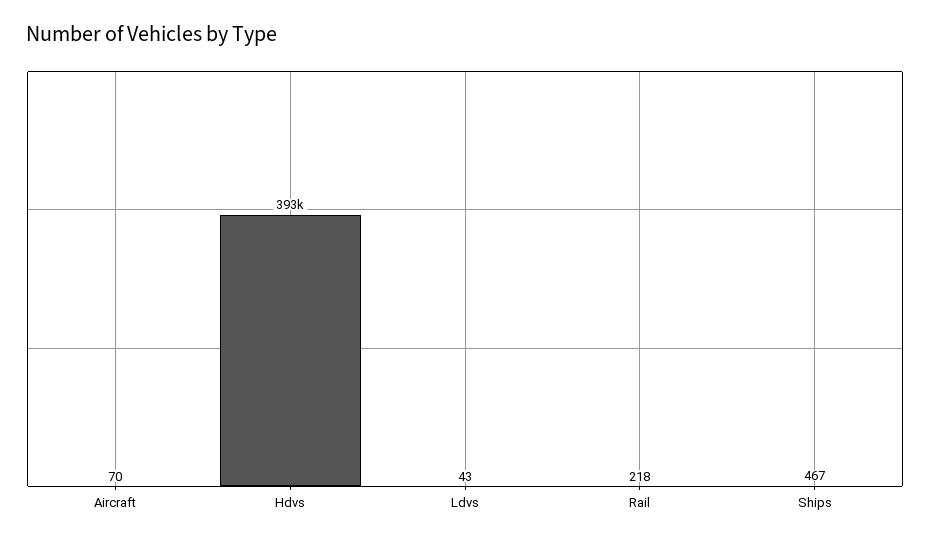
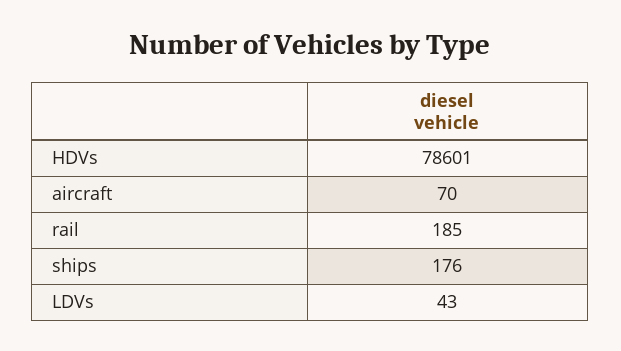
  {
    "Aircraft": 70,
-   "Hdvs": 393000,
+   "Hdvs": 78601,
    "Ldvs": 43,
-   "Rail": 218,
+   "Rail": 185,
-   "Ships": 467
+   "Ships": 176
  }

